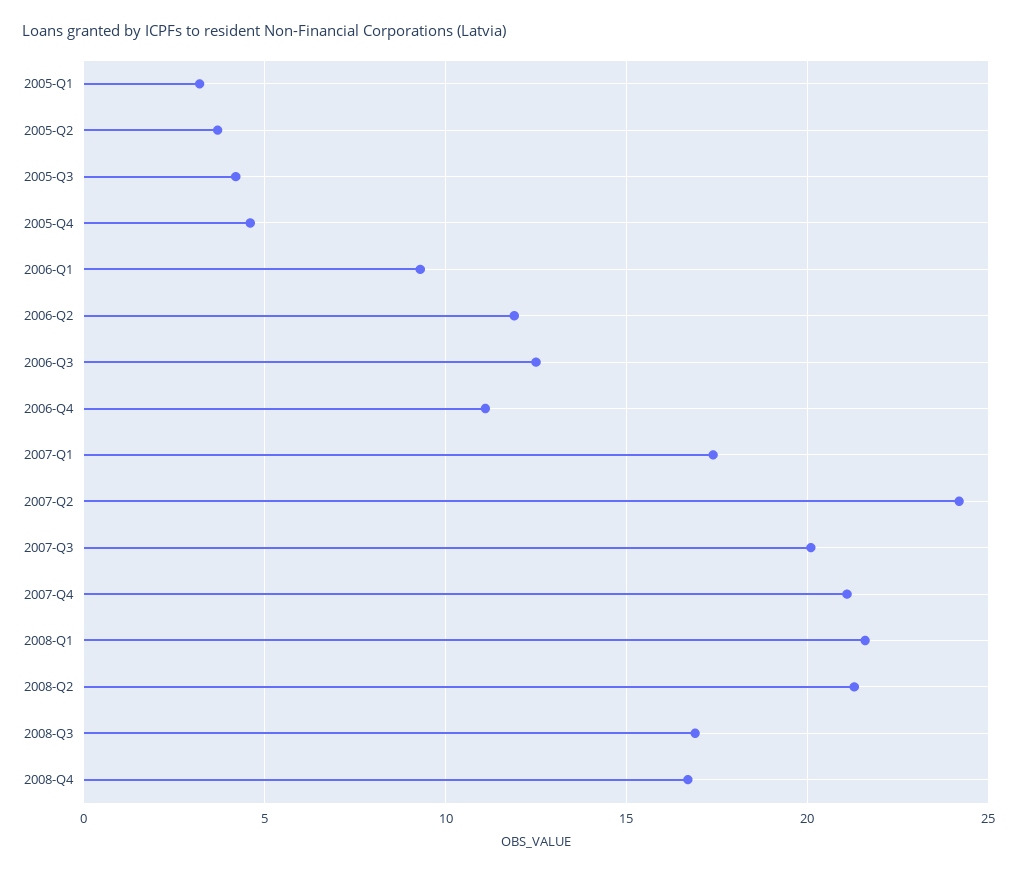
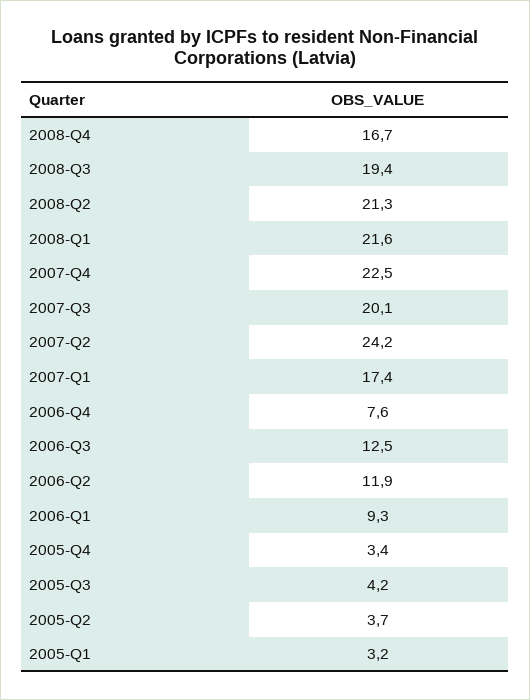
  {
    "2005-Q1": 3.2,
    "2005-Q2": 3.7,
    "2005-Q3": 4.2,
-   "2005-Q4": 4.5,
+   "2005-Q4": 3.4,
    "2006-Q1": 9.3,
    "2006-Q2": 11.9,
    "2006-Q3": 12.5,
-   "2006-Q4": 11,
+   "2006-Q4": 7.6,
    "2007-Q1": 17.4,
    "2007-Q2": 24.2,
    "2007-Q3": 20.1,
-   "2007-Q4": 21,
+   "2007-Q4": 22.5,
    "2008-Q1": 21.6,
    "2008-Q2": 21.3,
-   "2008-Q3": 17,
+   "2008-Q3": 19.4,
    "2008-Q4": 16.7
  }

